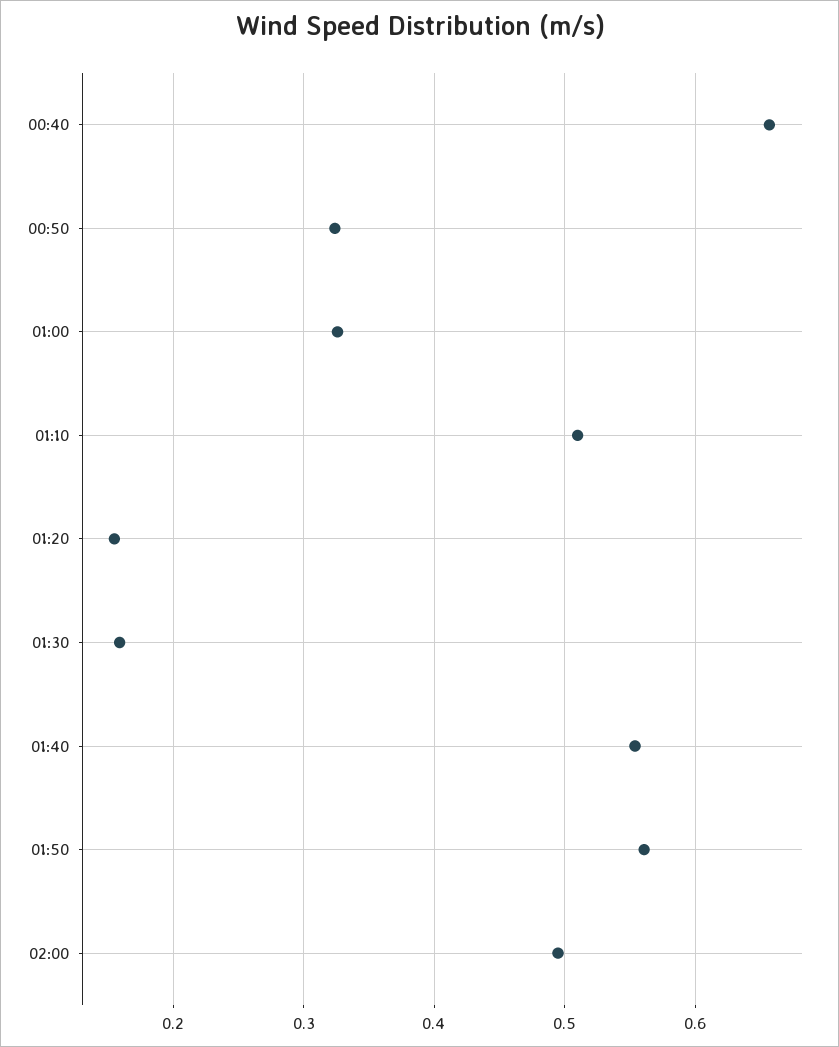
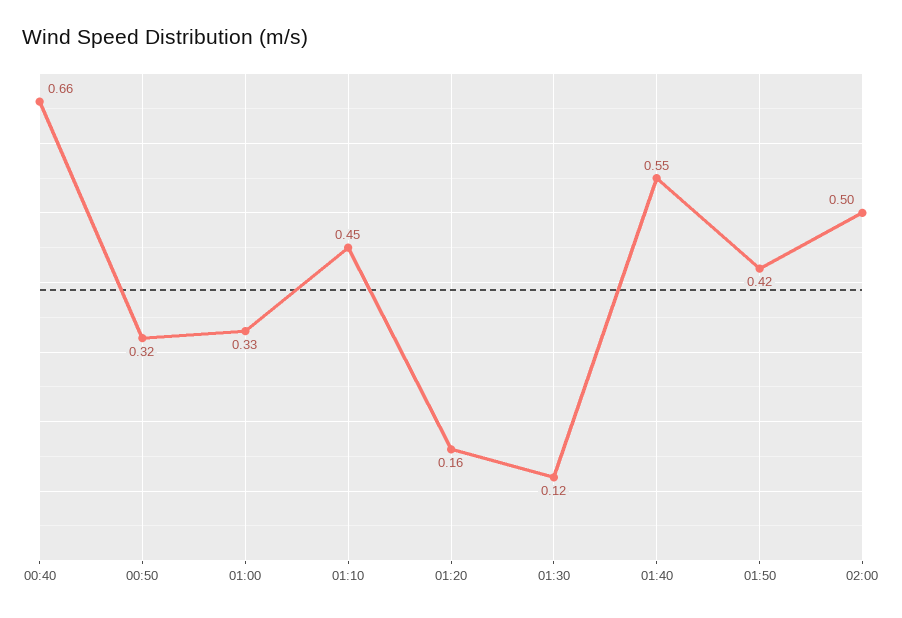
  {
    "00:40": 0.66,
    "00:50": 0.32,
    "01:00": 0.33,
-   "01:10": 0.51,
+   "01:10": 0.45,
    "01:20": 0.16,
-   "01:30": 0.16,
+   "01:30": 0.12,
    "01:40": 0.55,
-   "01:50": 0.56,
+   "01:50": 0.42,
    "02:00": 0.5
  }

